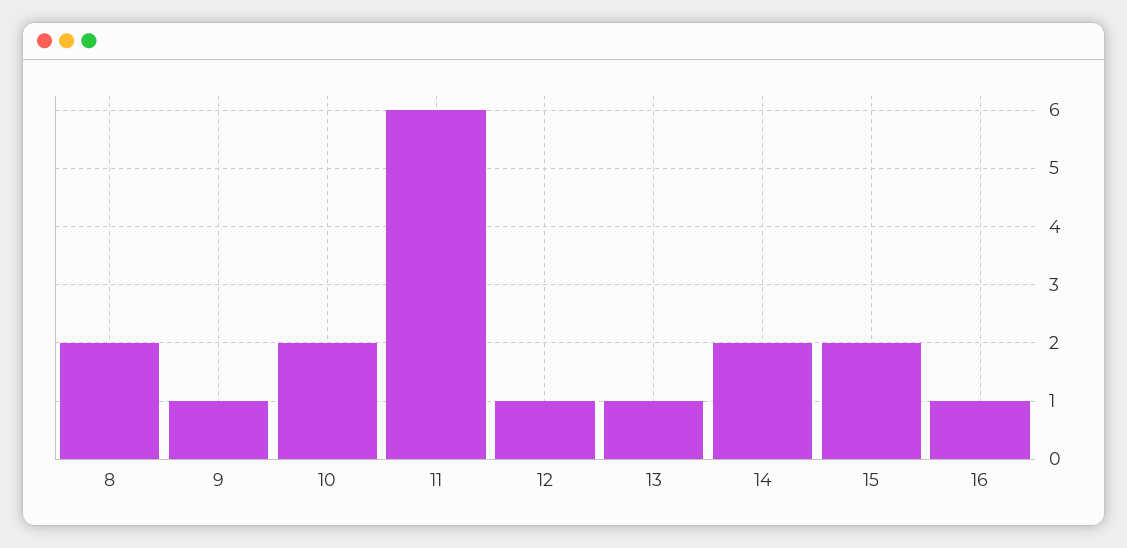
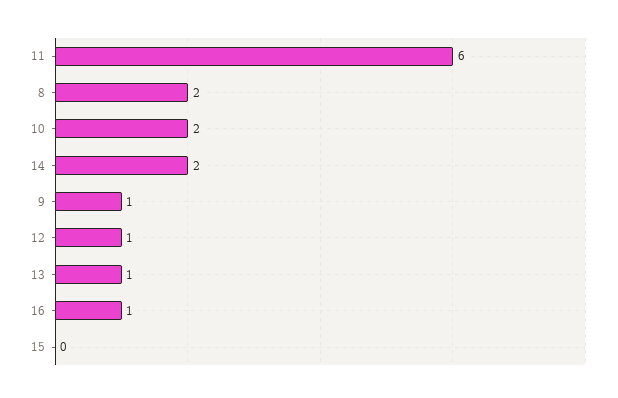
  {
    "8": 2,
    "9": 1,
    "10": 2,
    "11": 6,
    "12": 1,
    "13": 1,
    "14": 2,
-   "15": 2,
+   "15": 0,
    "16": 1
  }

